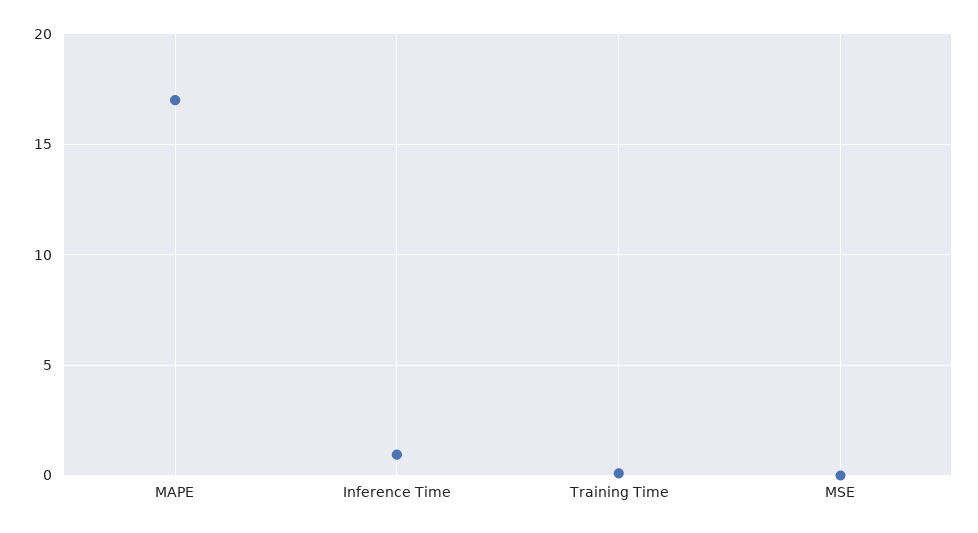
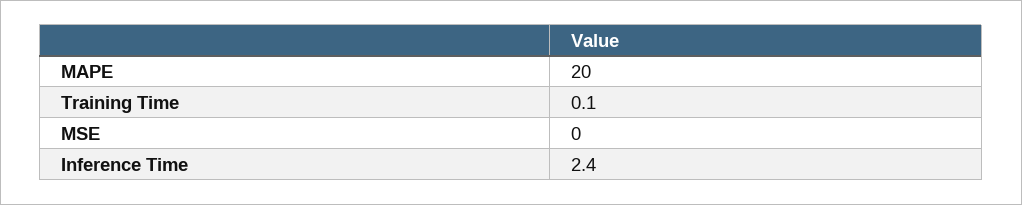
  {
-   "MAPE": 17,
+   "MAPE": 20,
-   "Inference Time": 1,
+   "Inference Time": 2.4,
    "Training Time": 0.1,
    "MSE": 0
  }

